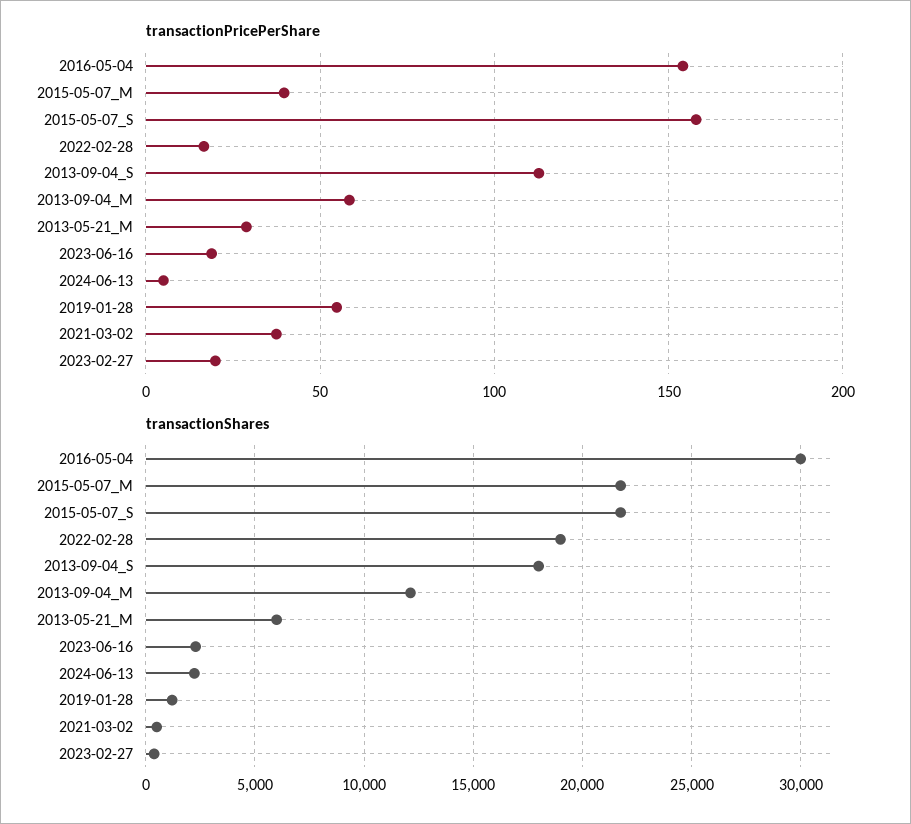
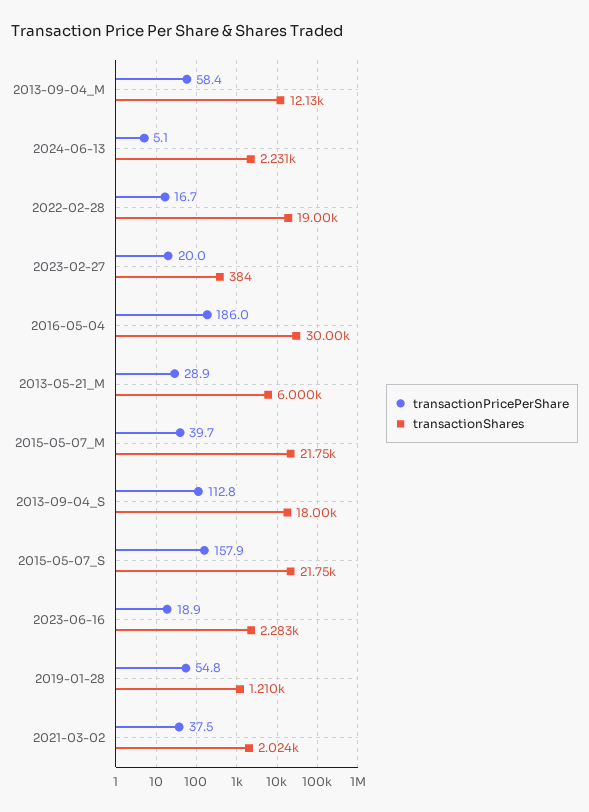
  {
    "transactionPricePerShare": {
-     "2016-05-04": 155,
+     "2016-05-04": 186,
      "2015-05-07_M": 39.7,
      "2015-05-07_S": 157.9,
      "2022-02-28": 16.7,
      "2013-09-04_S": 112.8,
      "2013-09-04_M": 58.4,
      "2013-05-21_M": 28.9,
      "2023-06-16": 18.9,
      "2024-06-13": 5.1,
      "2019-01-28": 54.8,
      "2021-03-02": 37.5,
      "2023-02-27": 20
    },
    "transactionShares": {
      "2016-05-04": 30000,
      "2015-05-07_M": 21750,
      "2015-05-07_S": 21750,
      "2022-02-28": 19000,
      "2013-09-04_S": 18000,
      "2013-09-04_M": 12130,
      "2013-05-21_M": 6000,
      "2023-06-16": 2283,
      "2024-06-13": 2231,
      "2019-01-28": 1210,
-     "2021-03-02": 500,
+     "2021-03-02": 2024,
      "2023-02-27": 384
    }
  }

